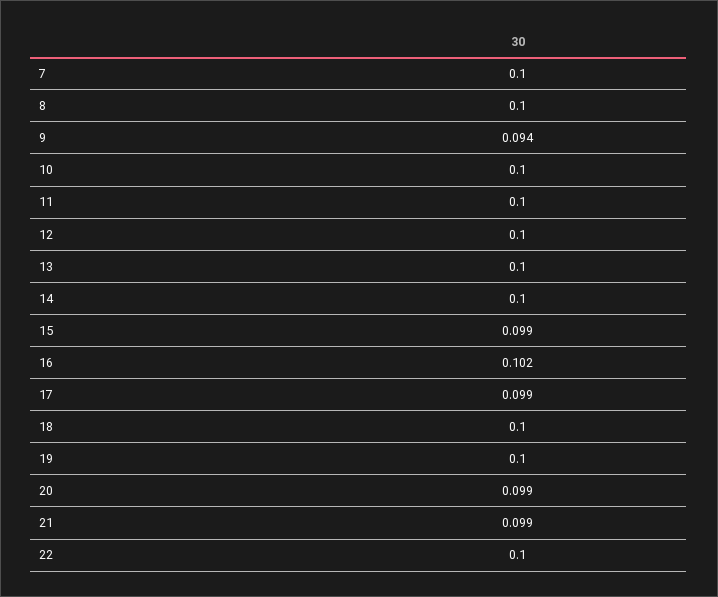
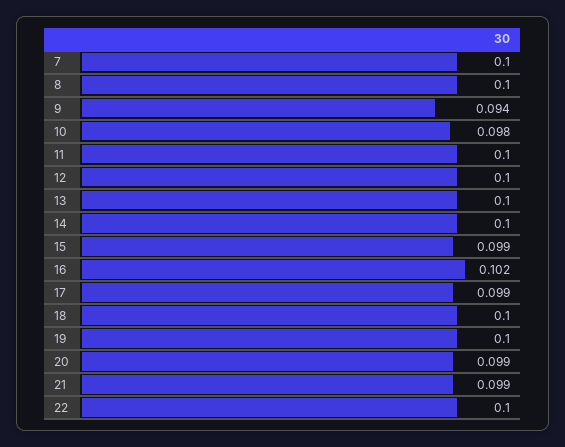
  {
    "7": 0.1,
    "8": 0.1,
    "9": 0.094,
-   "10": 0.1,
+   "10": 0.098,
    "11": 0.1,
    "12": 0.1,
    "13": 0.1,
    "14": 0.1,
    "15": 0.099,
    "16": 0.102,
    "17": 0.099,
    "18": 0.1,
    "19": 0.1,
    "20": 0.099,
    "21": 0.099,
    "22": 0.1
  }

